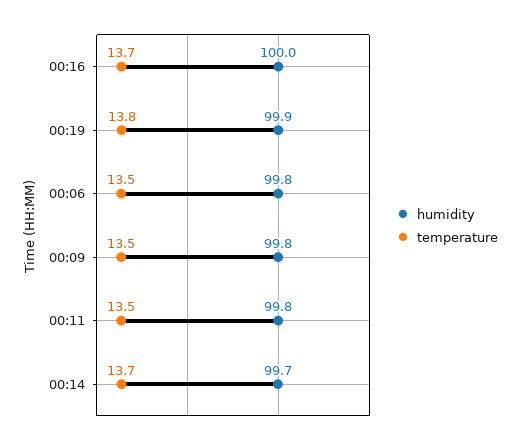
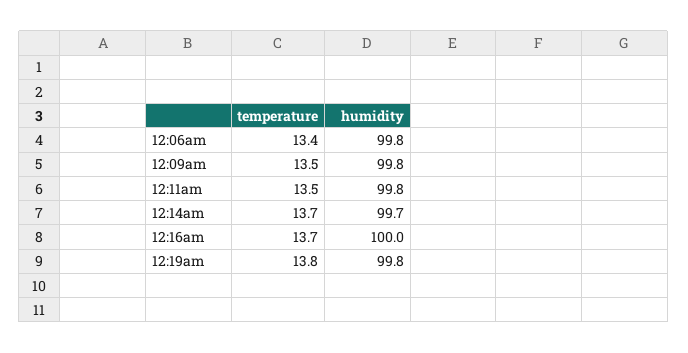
  {
    "humidity": {
      "00:16": 100,
-     "00:19": 99.9,
+     "00:19": 99.8,
      "00:06": 99.8,
      "00:09": 99.8,
      "00:11": 99.8,
      "00:14": 99.7
    },
    "temperature": {
      "00:16": 13.7,
      "00:19": 13.8,
-     "00:06": 13.5,
+     "00:06": 13.4,
      "00:09": 13.5,
      "00:11": 13.5,
      "00:14": 13.7
    }
  }

